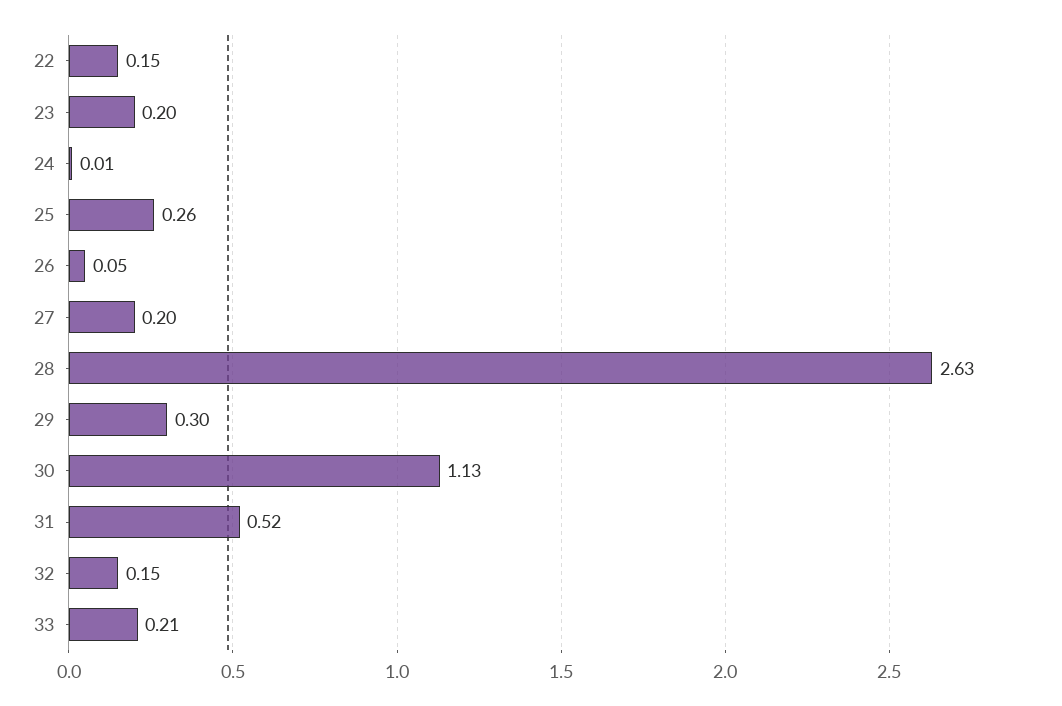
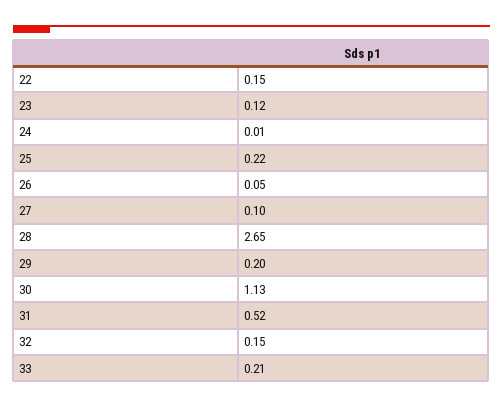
  {
    "22": 0.15,
-   "23": 0.2,
+   "23": 0.12,
    "24": 0.01,
-   "25": 0.26,
+   "25": 0.22,
    "26": 0.05,
-   "27": 0.2,
+   "27": 0.1,
-   "28": 2.63,
+   "28": 2.65,
-   "29": 0.3,
+   "29": 0.2,
    "30": 1.13,
    "31": 0.52,
    "32": 0.15,
    "33": 0.21
  }

